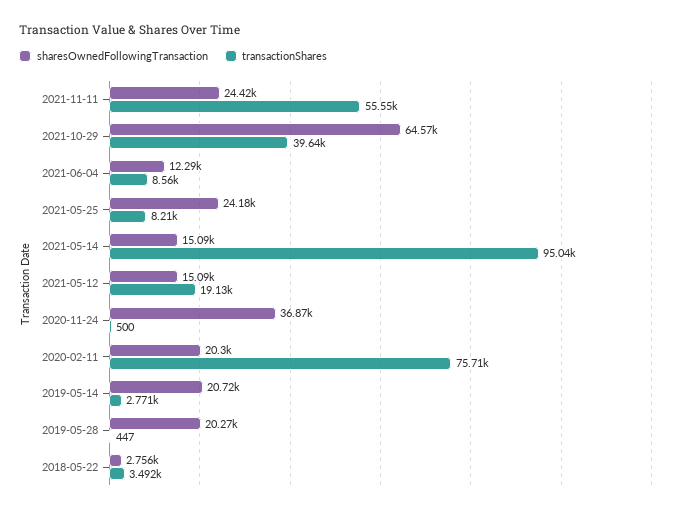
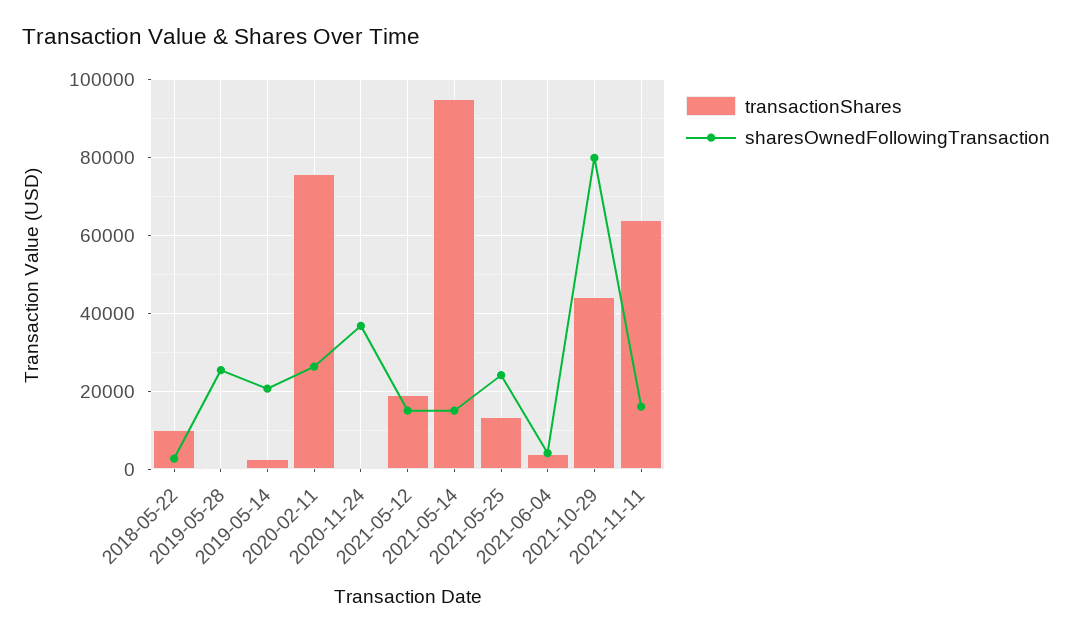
  {
    "sharesOwnedFollowingTransaction": {
-     "2021-11-11": 24420,
+     "2021-11-11": 16000,
-     "2021-10-29": 64570,
+     "2021-10-29": 80000,
-     "2021-06-04": 12290,
+     "2021-06-04": 4000,
      "2021-05-25": 24180,
      "2021-05-14": 15090,
      "2021-05-12": 15090,
      "2020-11-24": 36870,
-     "2020-02-11": 20300,
+     "2020-02-11": 26000,
      "2019-05-14": 20720,
-     "2019-05-28": 20270,
+     "2019-05-28": 26000,
      "2018-05-22": 2756
    },
    "transactionShares": {
-     "2021-11-11": 55550,
+     "2021-11-11": 64000,
-     "2021-10-29": 39640,
+     "2021-10-29": 44000,
-     "2021-06-04": 8560,
+     "2021-06-04": 4000,
-     "2021-05-25": 8210,
+     "2021-05-25": 14000,
      "2021-05-14": 95040,
      "2021-05-12": 19130,
      "2020-11-24": 500,
      "2020-02-11": 75710,
      "2019-05-14": 2771,
      "2019-05-28": 447,
-     "2018-05-22": 3492
+     "2018-05-22": 10000
    }
  }

